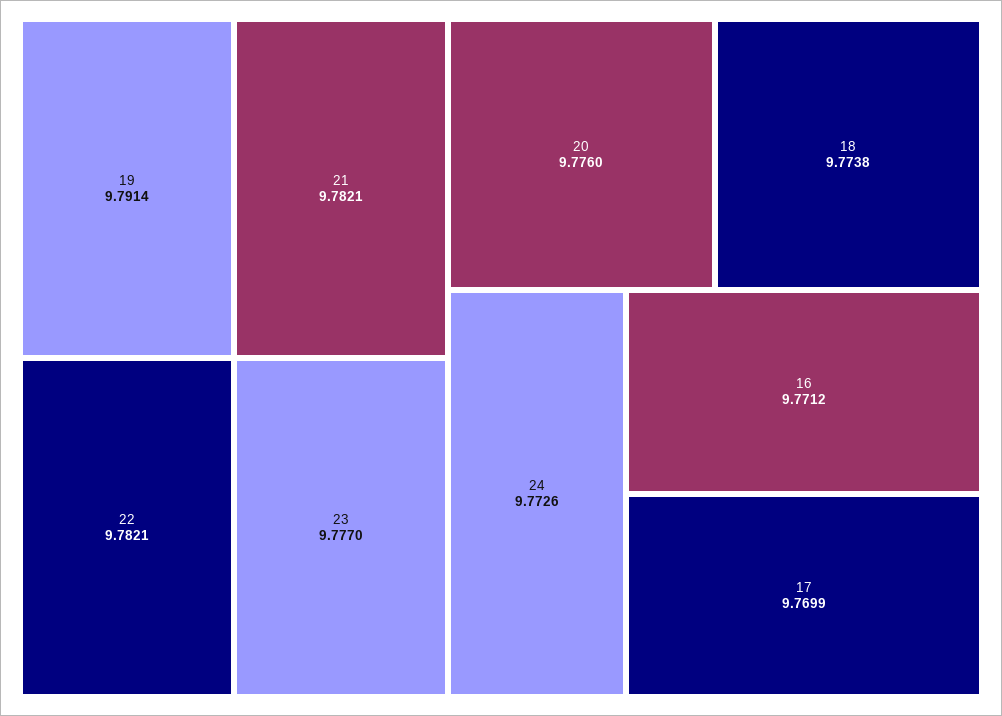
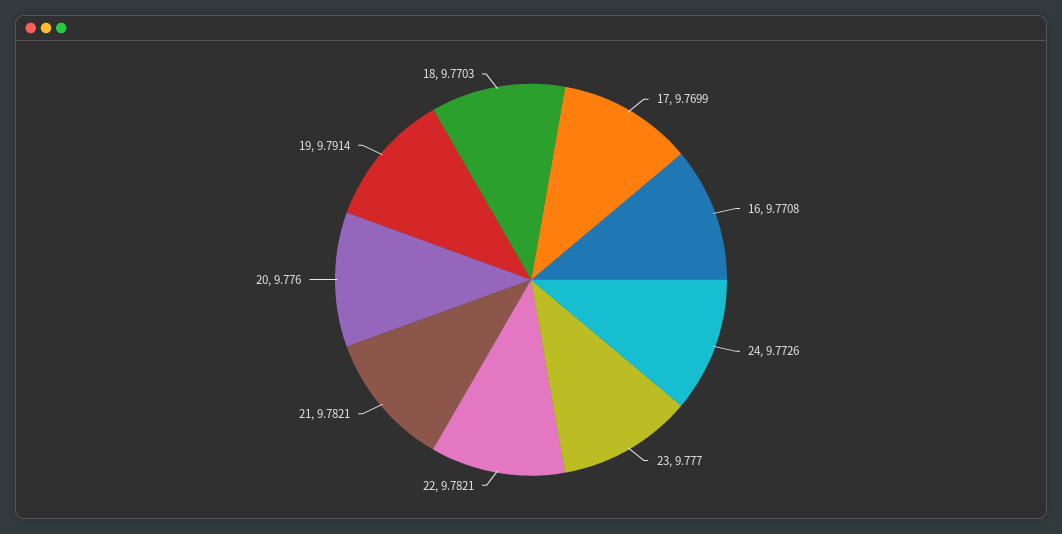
  {
    "19": 9.7914,
    "21": 9.7821,
    "22": 9.7821,
    "23": 9.777,
    "20": 9.776,
-   "18": 9.7738,
+   "18": 9.7703,
    "24": 9.7726,
-   "16": 9.7712,
+   "16": 9.7708,
    "17": 9.7699
  }

